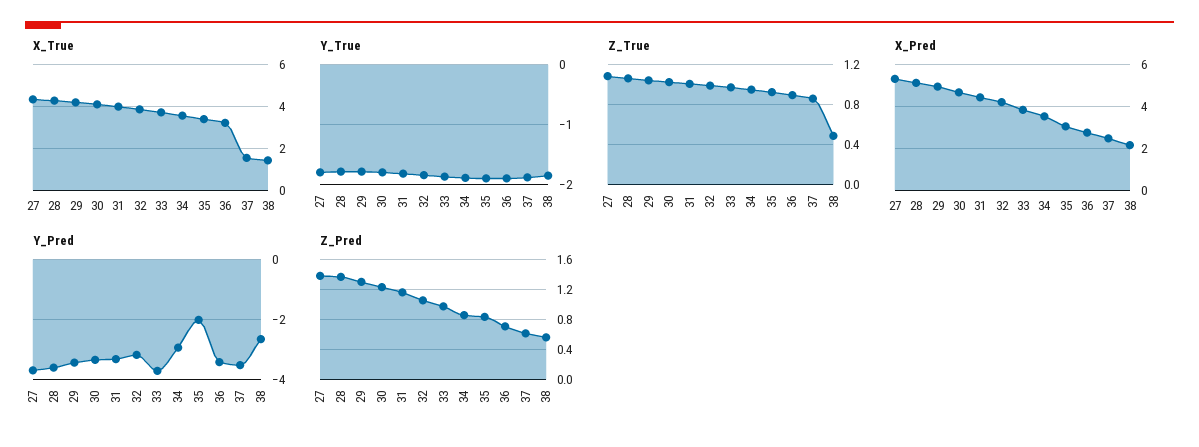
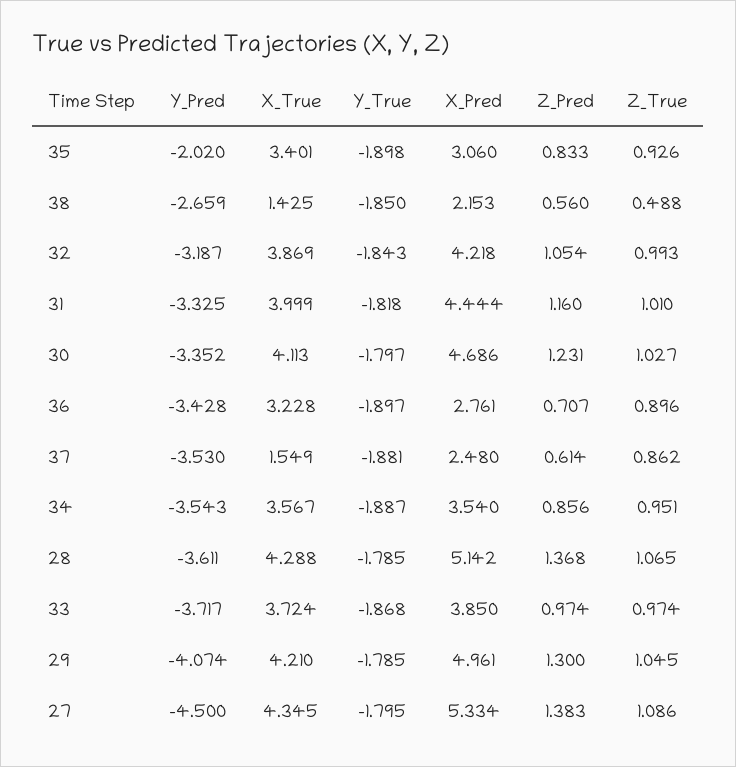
  {
    "X_True": {
      "27": 4.345,
      "28": 4.288,
      "29": 4.21,
      "30": 4.113,
      "31": 3.999,
      "32": 3.869,
      "33": 3.724,
      "34": 3.567,
      "35": 3.401,
      "36": 3.228,
      "37": 1.549,
      "38": 1.425
    },
    "Y_True": {
      "27": -1.795,
      "28": -1.785,
      "29": -1.785,
      "30": -1.797,
      "31": -1.818,
      "32": -1.843,
      "33": -1.868,
      "34": -1.887,
      "35": -1.898,
      "36": -1.897,
      "37": -1.881,
      "38": -1.85
    },
    "Z_True": {
      "27": 1.086,
      "28": 1.065,
      "29": 1.045,
      "30": 1.027,
      "31": 1.01,
      "32": 0.993,
      "33": 0.974,
      "34": 0.951,
      "35": 0.926,
      "36": 0.896,
      "37": 0.862,
      "38": 0.488
    },
    "X_Pred": {
      "27": 5.334,
      "28": 5.142,
      "29": 4.961,
      "30": 4.686,
      "31": 4.444,
      "32": 4.218,
      "33": 3.85,
      "34": 3.54,
      "35": 3.06,
      "36": 2.761,
      "37": 2.48,
      "38": 2.153
    },
    "Y_Pred": {
-     "27": -3.75,
+     "27": -4.5,
      "28": -3.611,
-     "29": -3.5,
+     "29": -4.074,
      "30": -3.352,
      "31": -3.325,
      "32": -3.187,
      "33": -3.717,
-     "34": -3,
+     "34": -3.543,
      "35": -2.02,
      "36": -3.428,
      "37": -3.53,
      "38": -2.659
    },
    "Z_Pred": {
      "27": 1.383,
      "28": 1.368,
      "29": 1.3,
      "30": 1.231,
      "31": 1.16,
      "32": 1.054,
      "33": 0.974,
      "34": 0.856,
      "35": 0.833,
      "36": 0.707,
      "37": 0.614,
      "38": 0.56
    }
  }

